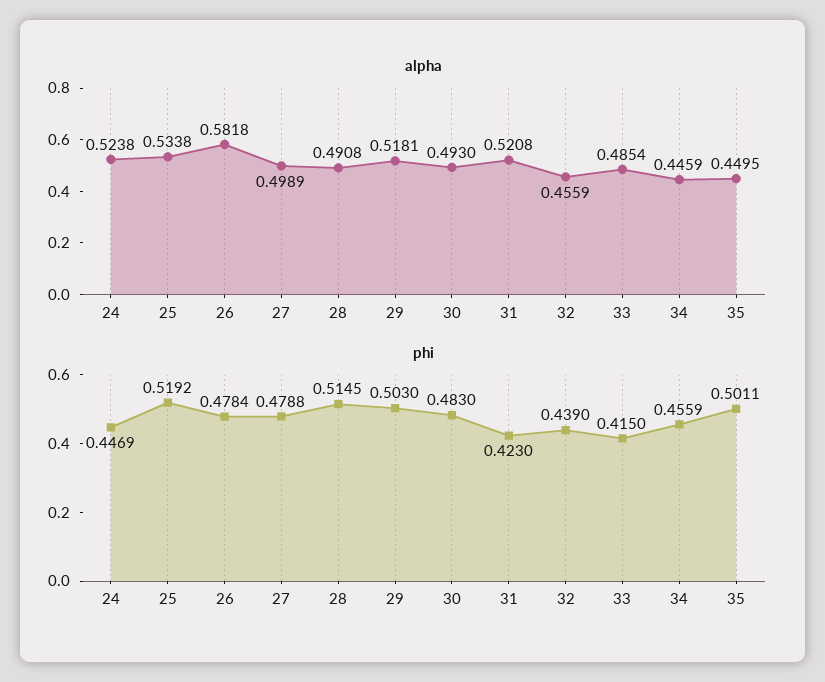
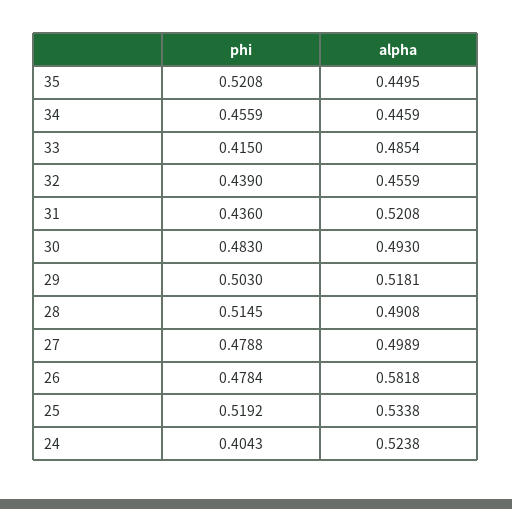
  {
    "alpha": {
      "24": 0.5238,
      "25": 0.5338,
      "26": 0.5818,
      "27": 0.4989,
      "28": 0.4908,
      "29": 0.5181,
      "30": 0.493,
      "31": 0.5208,
      "32": 0.4559,
      "33": 0.4854,
      "34": 0.4459,
      "35": 0.4495
    },
    "phi": {
-     "24": 0.4469,
+     "24": 0.4043,
      "25": 0.5192,
      "26": 0.4784,
      "27": 0.4788,
      "28": 0.5145,
      "29": 0.503,
      "30": 0.483,
-     "31": 0.423,
+     "31": 0.436,
      "32": 0.439,
      "33": 0.415,
      "34": 0.4559,
-     "35": 0.5011
+     "35": 0.5208
    }
  }

